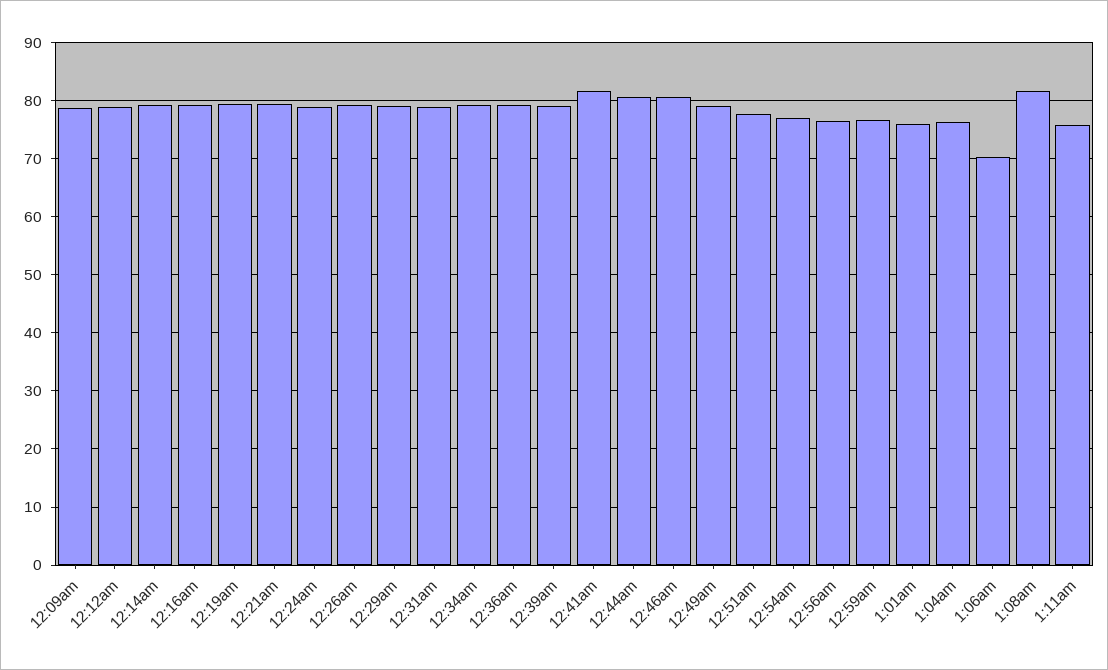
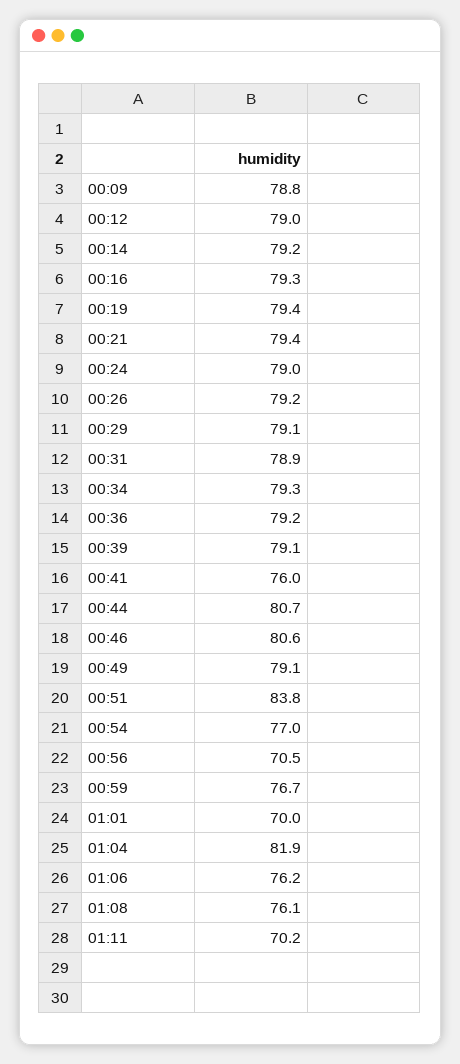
  {
    "12:09am": 78.8,
    "12:12am": 79,
    "12:14am": 79.2,
    "12:16am": 79.3,
    "12:19am": 79.4,
    "12:21am": 79.4,
    "12:24am": 79,
    "12:26am": 79.2,
    "12:29am": 79.1,
    "12:31am": 78.9,
    "12:34am": 79.3,
    "12:36am": 79.2,
    "12:39am": 79.1,
-   "12:41am": 82,
+   "12:41am": 76,
    "12:44am": 80.7,
    "12:46am": 80.6,
    "12:49am": 79.1,
-   "12:51am": 78,
+   "12:51am": 83.8,
    "12:54am": 77,
-   "12:56am": 76,
+   "12:56am": 70.5,
    "12:59am": 76.7,
-   "1:01am": 76,
+   "1:01am": 70,
-   "1:04am": 76,
+   "1:04am": 81.9,
-   "1:06am": 70,
+   "1:06am": 76.2,
-   "1:08am": 82,
+   "1:08am": 76.1,
-   "1:11am": 76
+   "1:11am": 70.2
  }

